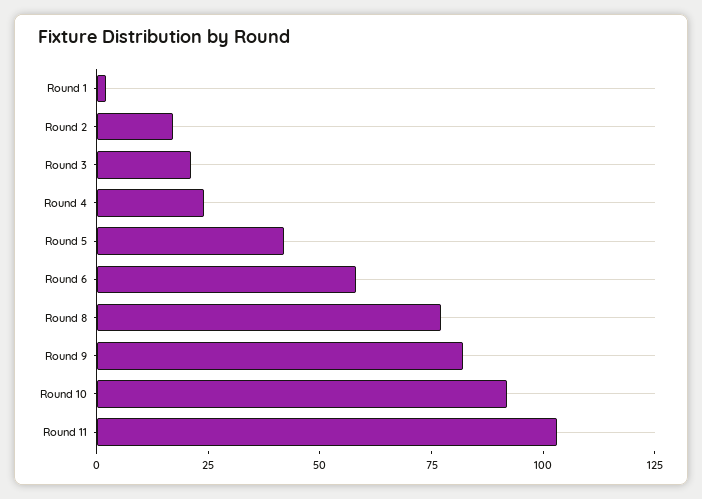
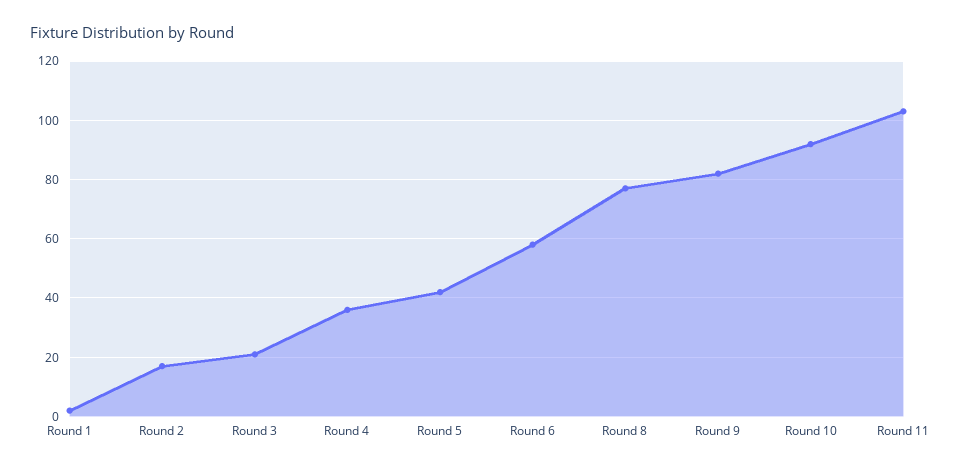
  {
    "Round 1": 0,
    "Round 2": 15,
    "Round 3": 20,
-   "Round 4": 25,
+   "Round 4": 35,
    "Round 5": 40,
    "Round 6": 60,
    "Round 8": 75,
    "Round 9": 80,
    "Round 10": 90,
    "Round 11": 105
  }

